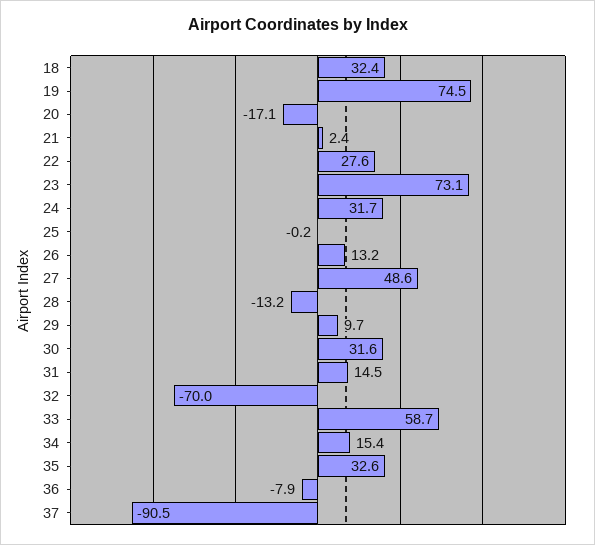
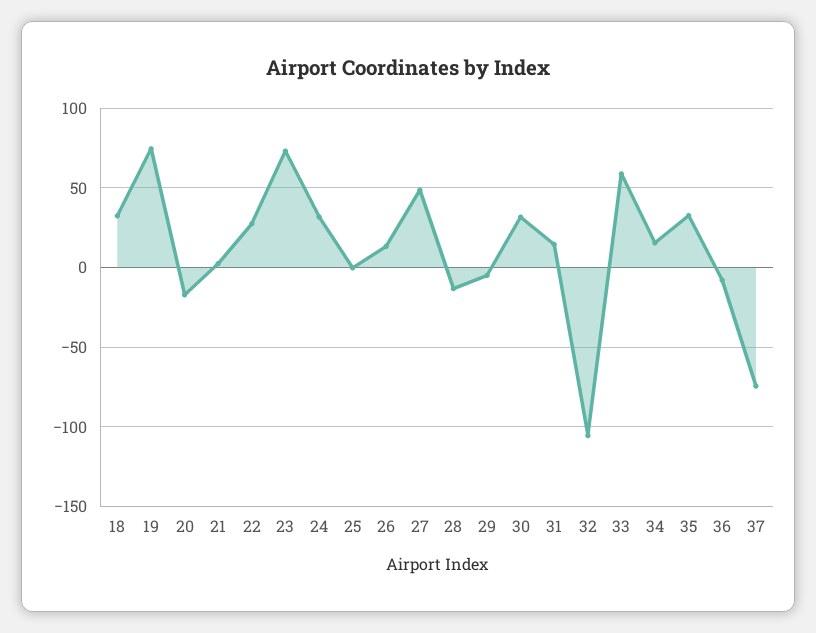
  {
    "18": 32.4,
    "19": 74.5,
    "20": -17.1,
    "21": 2.4,
    "22": 27.6,
    "23": 73.1,
    "24": 31.7,
    "25": -0.2,
    "26": 13.2,
    "27": 48.6,
    "28": -13.2,
-   "29": 9.7,
+   "29": -5,
    "30": 31.6,
    "31": 14.5,
-   "32": -70,
+   "32": -105,
    "33": 58.7,
    "34": 15.4,
    "35": 32.6,
    "36": -7.9,
-   "37": -90.5
+   "37": -75
  }

